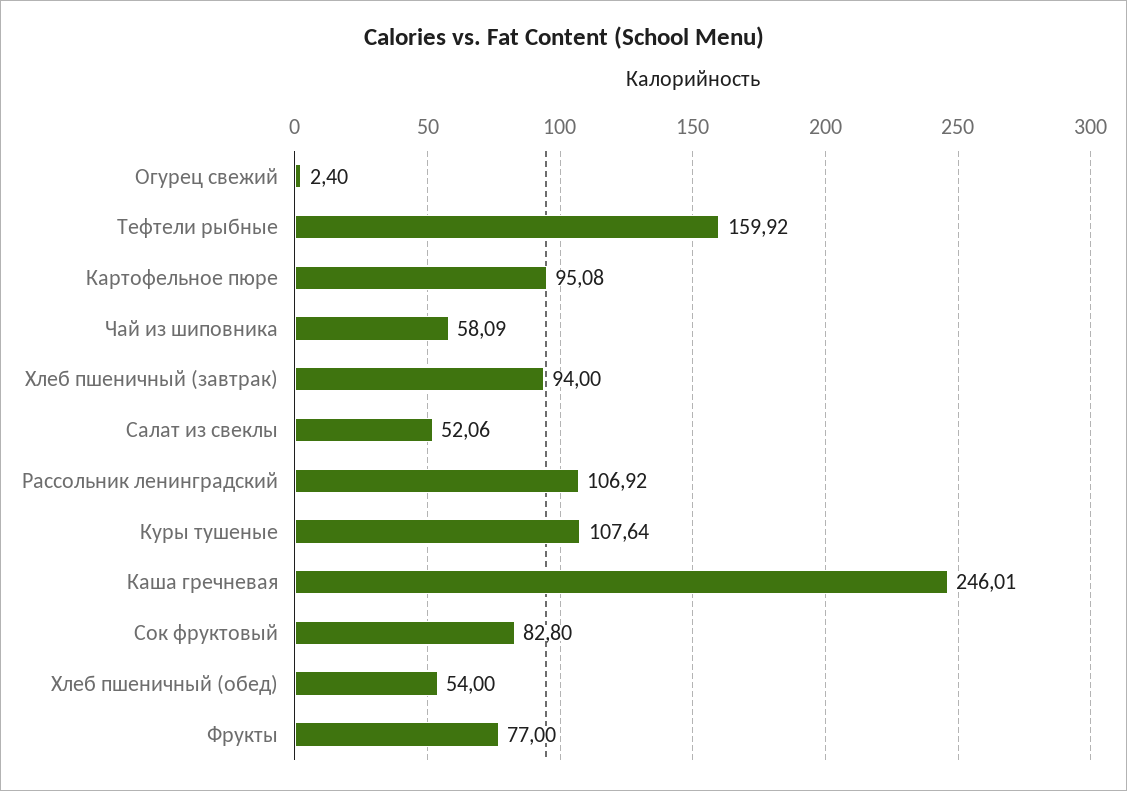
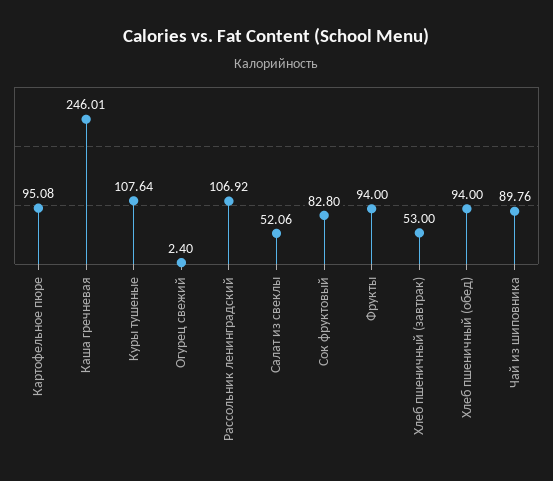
  {
    "Огурец свежий": 2.4,
-   "Тефтели рыбные": 159.92,
    "Картофельное пюре": 95.08,
-   "Чай из шиповника": 58.09,
+   "Чай из шиповника": 89.76,
-   "Хлеб пшеничный (завтрак)": 94,
+   "Хлеб пшеничный (завтрак)": 53,
    "Салат из свеклы": 52.06,
    "Рассольник ленинградский": 106.92,
    "Куры тушеные": 107.64,
    "Каша гречневая": 246.01,
    "Сок фруктовый": 82.8,
-   "Хлеб пшеничный (обед)": 54,
+   "Хлеб пшеничный (обед)": 94,
-   "Фрукты": 77
+   "Фрукты": 94
  }

